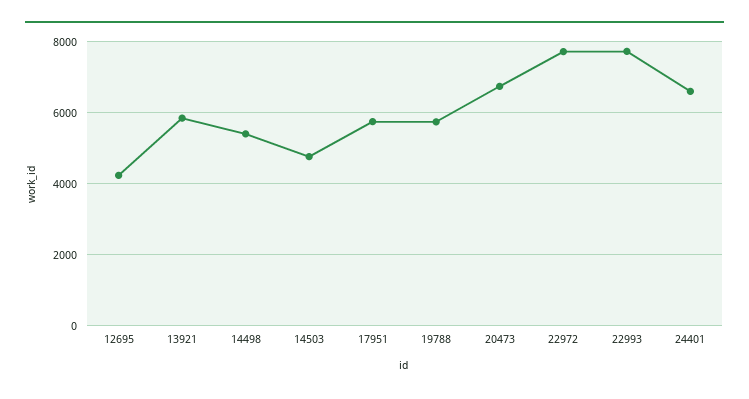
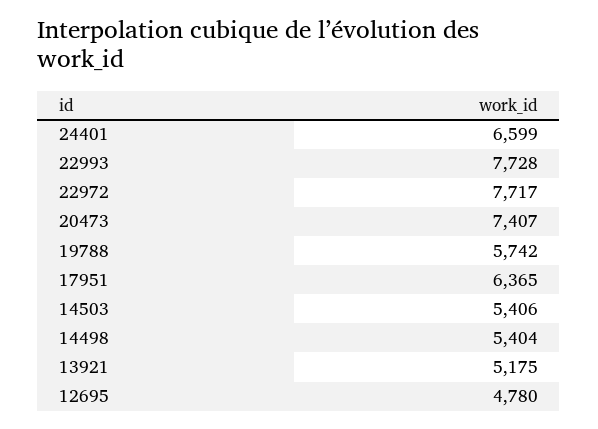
  {
-   "12695": 4200,
+   "12695": 4780,
-   "13921": 5800,
+   "13921": 5175,
    "14498": 5404,
-   "14503": 4800,
+   "14503": 5406,
-   "17951": 5800,
+   "17951": 6365,
    "19788": 5742,
-   "20473": 6800,
+   "20473": 7407,
    "22972": 7717,
    "22993": 7728,
    "24401": 6599
  }

